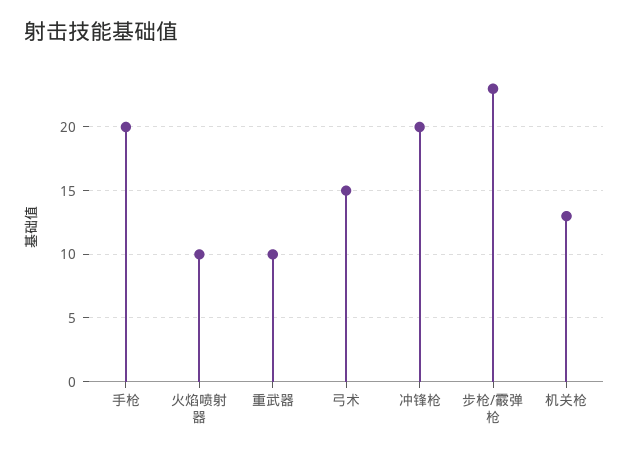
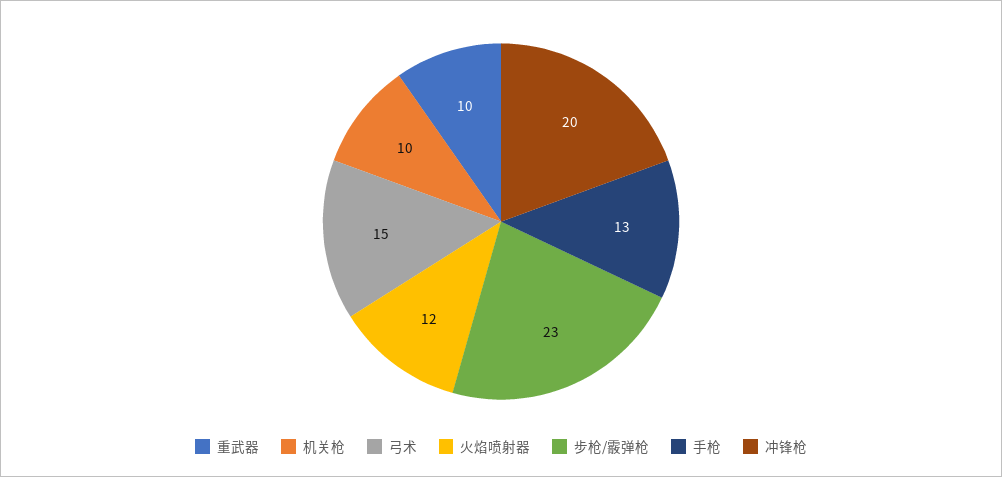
  {
-   "手枪": 20,
+   "手枪": 13,
-   "火焰喷射器": 10,
+   "火焰喷射器": 12,
    "重武器": 10,
    "弓术": 15,
    "冲锋枪": 20,
    "步枪/霰弹枪": 23,
-   "机关枪": 13
+   "机关枪": 10
  }

